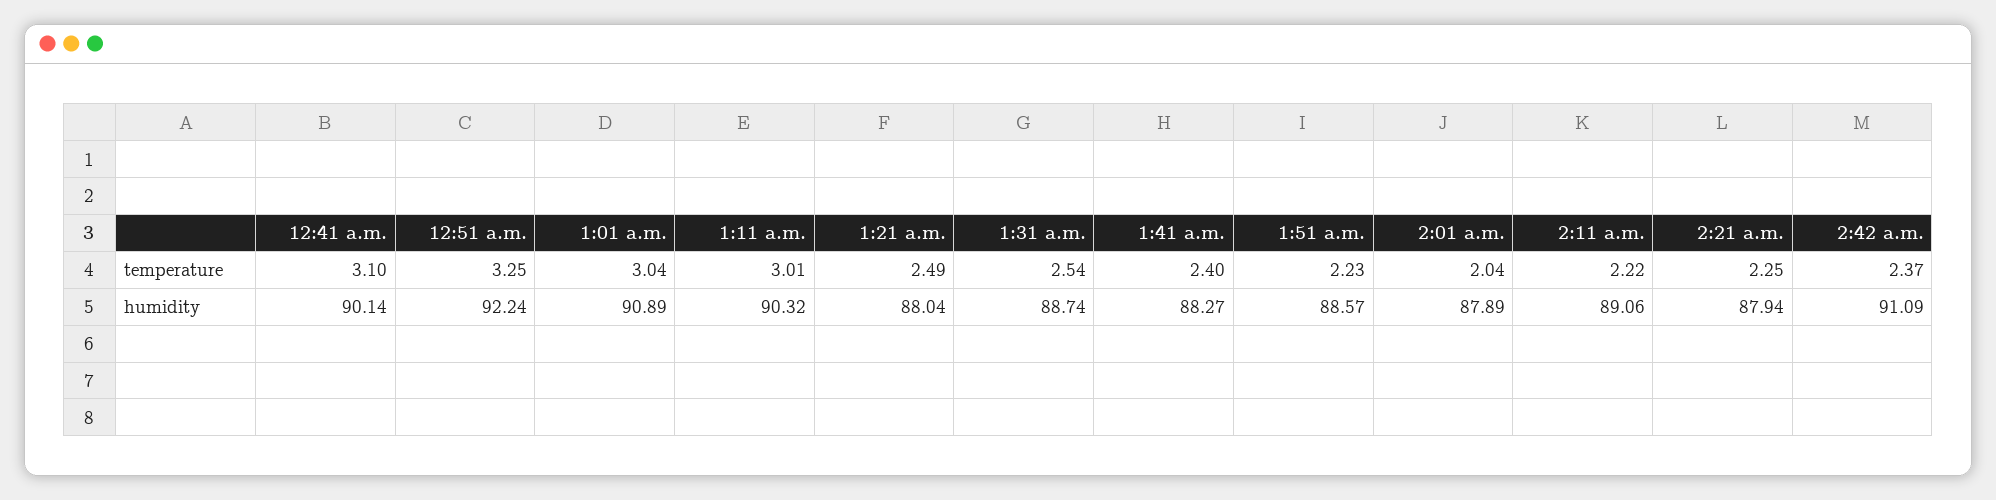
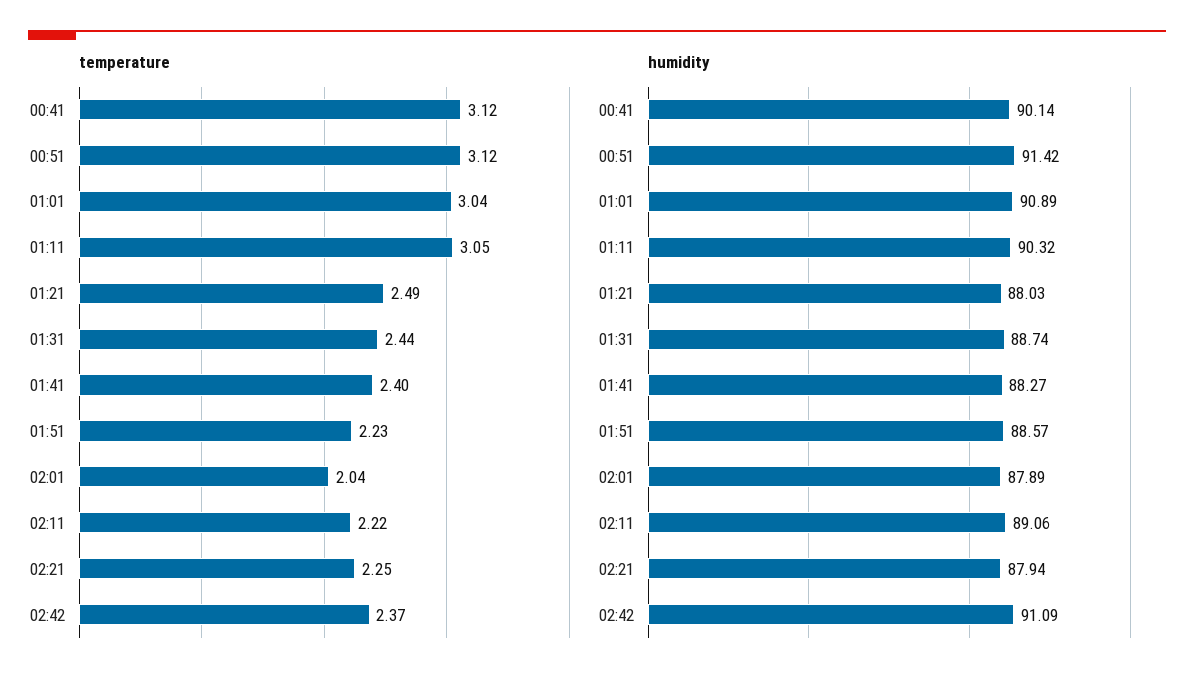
  {
    "temperature": {
-     "12:41 a.m.": 3.1,
+     "12:41 a.m.": 3.12,
-     "12:51 a.m.": 3.25,
+     "12:51 a.m.": 3.12,
      "1:01 a.m.": 3.04,
-     "1:11 a.m.": 3.01,
+     "1:11 a.m.": 3.05,
      "1:21 a.m.": 2.49,
-     "1:31 a.m.": 2.54,
+     "1:31 a.m.": 2.44,
      "1:41 a.m.": 2.4,
      "1:51 a.m.": 2.23,
      "2:01 a.m.": 2.04,
      "2:11 a.m.": 2.22,
      "2:21 a.m.": 2.25,
      "2:42 a.m.": 2.37
    },
    "humidity": {
      "12:41 a.m.": 90.14,
-     "12:51 a.m.": 92.24,
+     "12:51 a.m.": 91.42,
      "1:01 a.m.": 90.89,
      "1:11 a.m.": 90.32,
-     "1:21 a.m.": 88.04,
+     "1:21 a.m.": 88.03,
      "1:31 a.m.": 88.74,
      "1:41 a.m.": 88.27,
      "1:51 a.m.": 88.57,
      "2:01 a.m.": 87.89,
      "2:11 a.m.": 89.06,
      "2:21 a.m.": 87.94,
      "2:42 a.m.": 91.09
    }
  }

